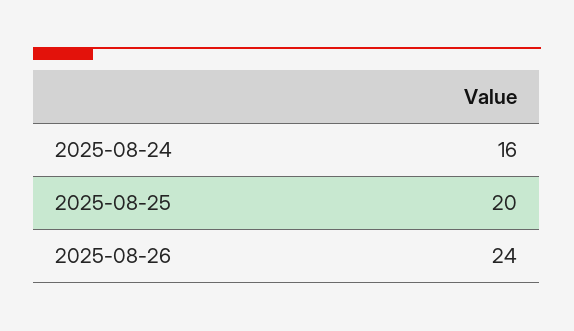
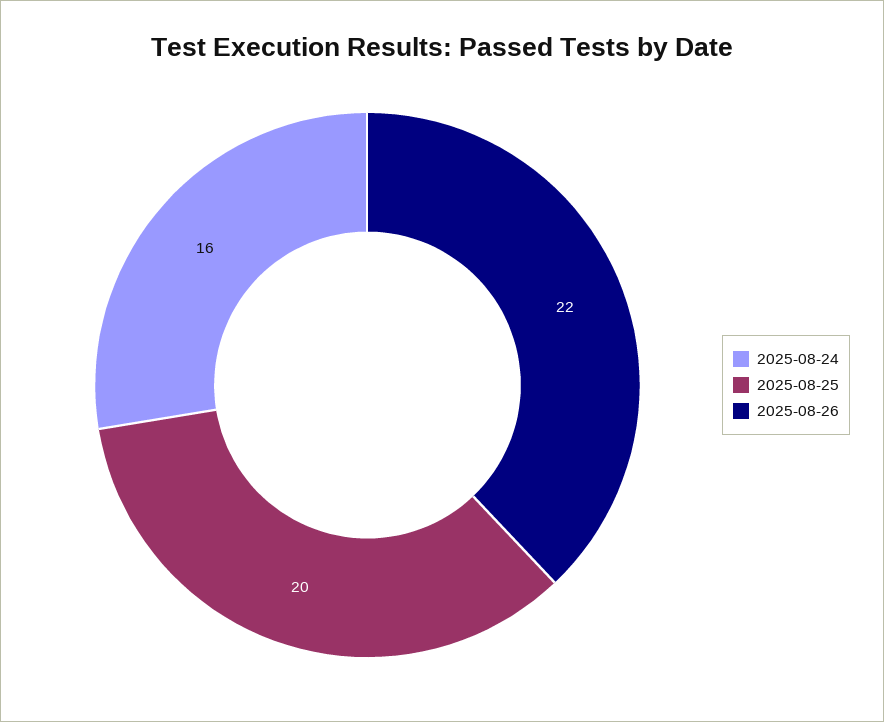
  {
    "2025-08-24": 16,
    "2025-08-25": 20,
-   "2025-08-26": 24
+   "2025-08-26": 22
  }

